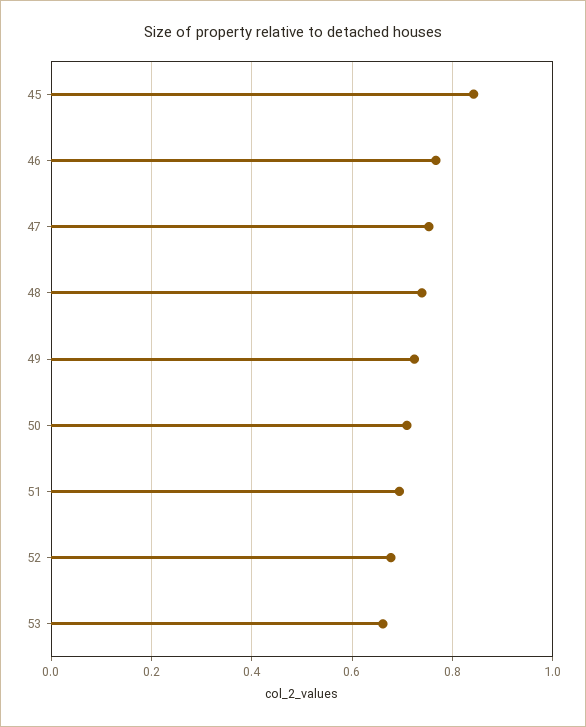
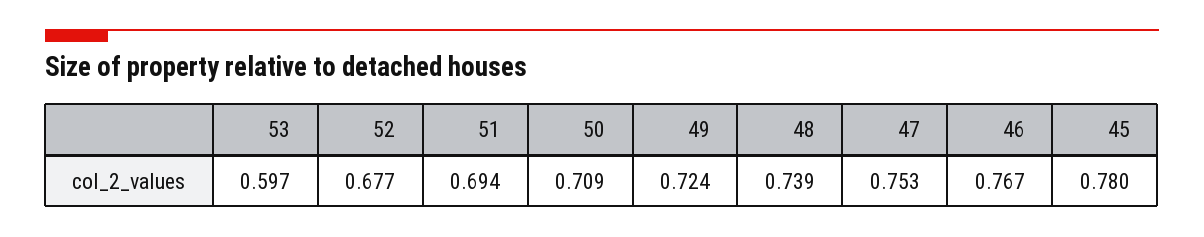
  {
-   "45": 0.84,
+   "45": 0.78,
    "46": 0.767,
    "47": 0.753,
    "48": 0.739,
    "49": 0.724,
    "50": 0.709,
    "51": 0.694,
    "52": 0.677,
-   "53": 0.66
+   "53": 0.597
  }

